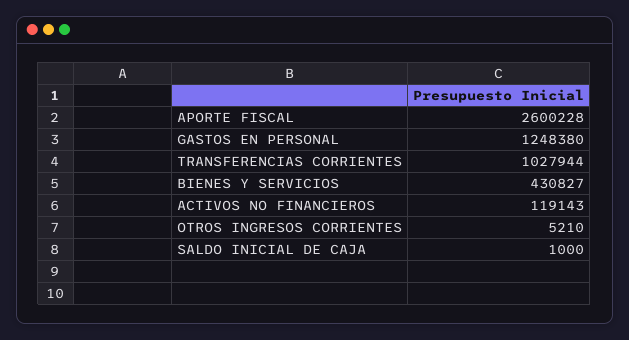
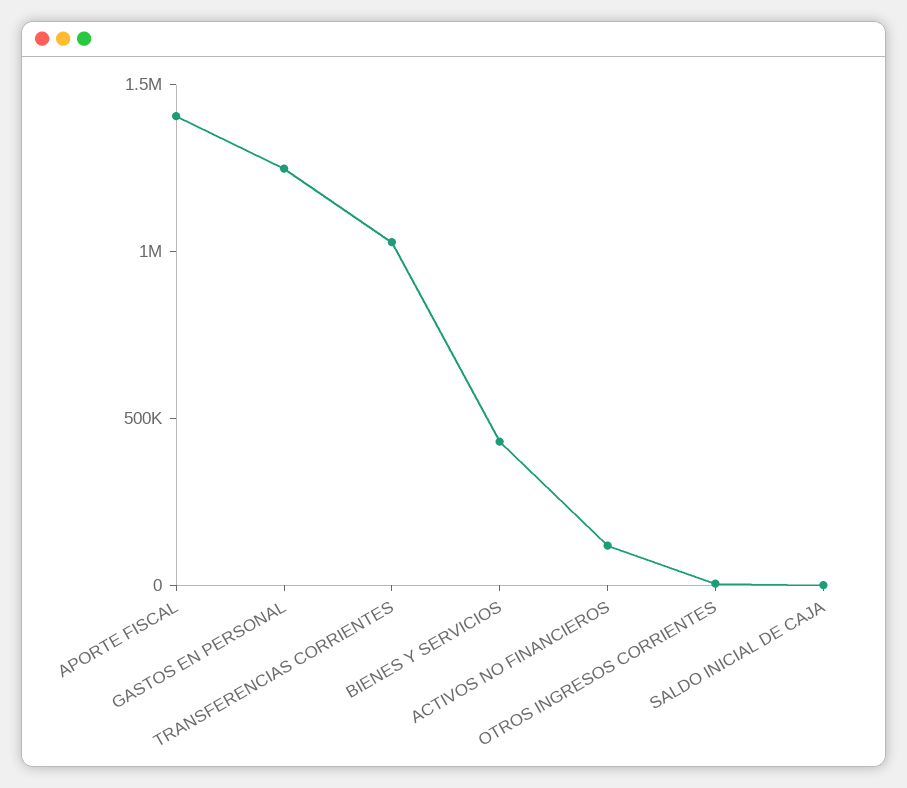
  {
-   "APORTE FISCAL": 2600228,
+   "APORTE FISCAL": 1400000,
    "GASTOS EN PERSONAL": 1248380,
    "TRANSFERENCIAS CORRIENTES": 1027944,
    "BIENES Y SERVICIOS": 430827,
    "ACTIVOS NO FINANCIEROS": 119143,
    "OTROS INGRESOS CORRIENTES": 5210,
    "SALDO INICIAL DE CAJA": 1000
  }

